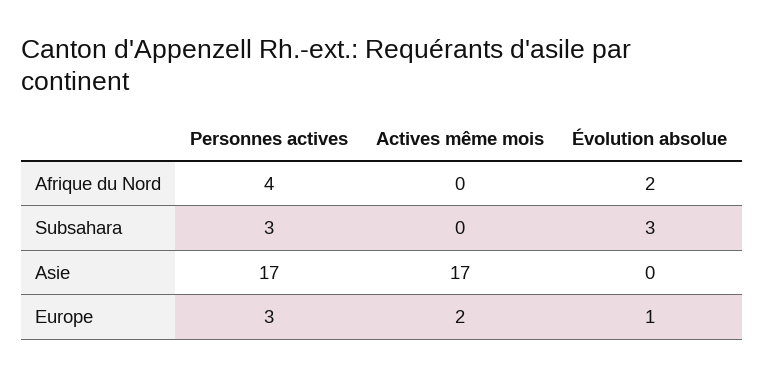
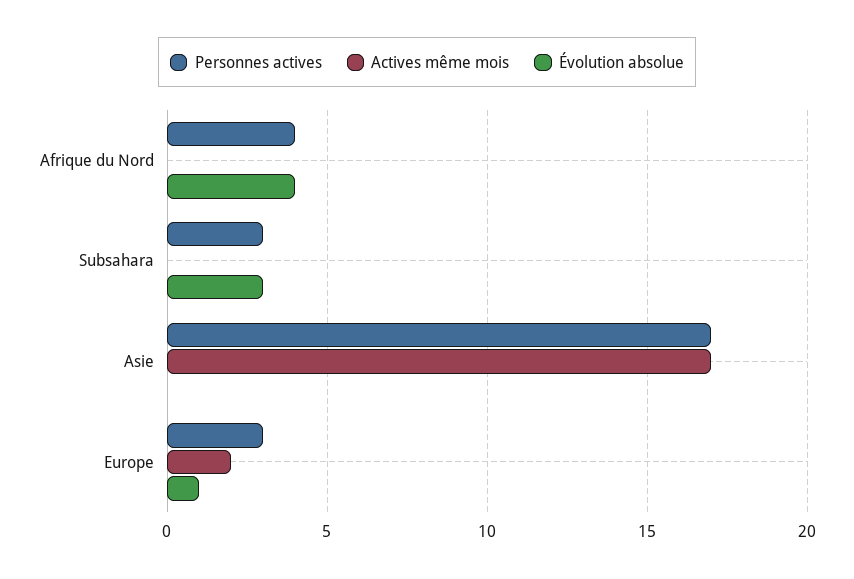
  {
    "Personnes actives": {
      "Afrique du Nord": 4,
      "Subsahara": 3,
      "Asie": 17,
      "Europe": 3
    },
    "Actives même mois": {
      "Afrique du Nord": 0,
      "Subsahara": 0,
      "Asie": 17,
      "Europe": 2
    },
    "Évolution absolue": {
-     "Afrique du Nord": 2,
+     "Afrique du Nord": 4,
      "Subsahara": 3,
      "Asie": 0,
      "Europe": 1
    }
  }

